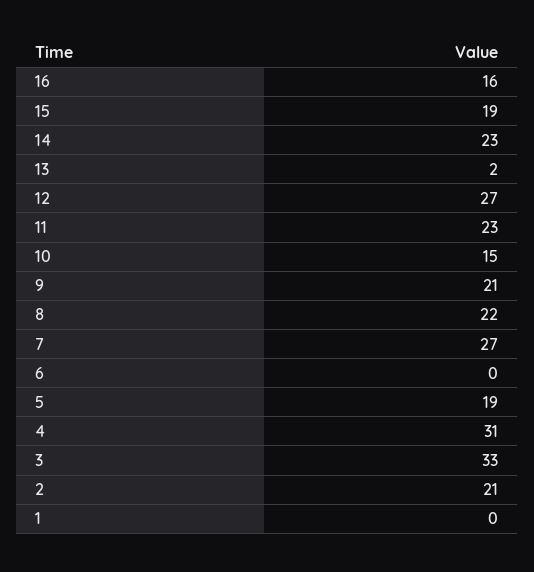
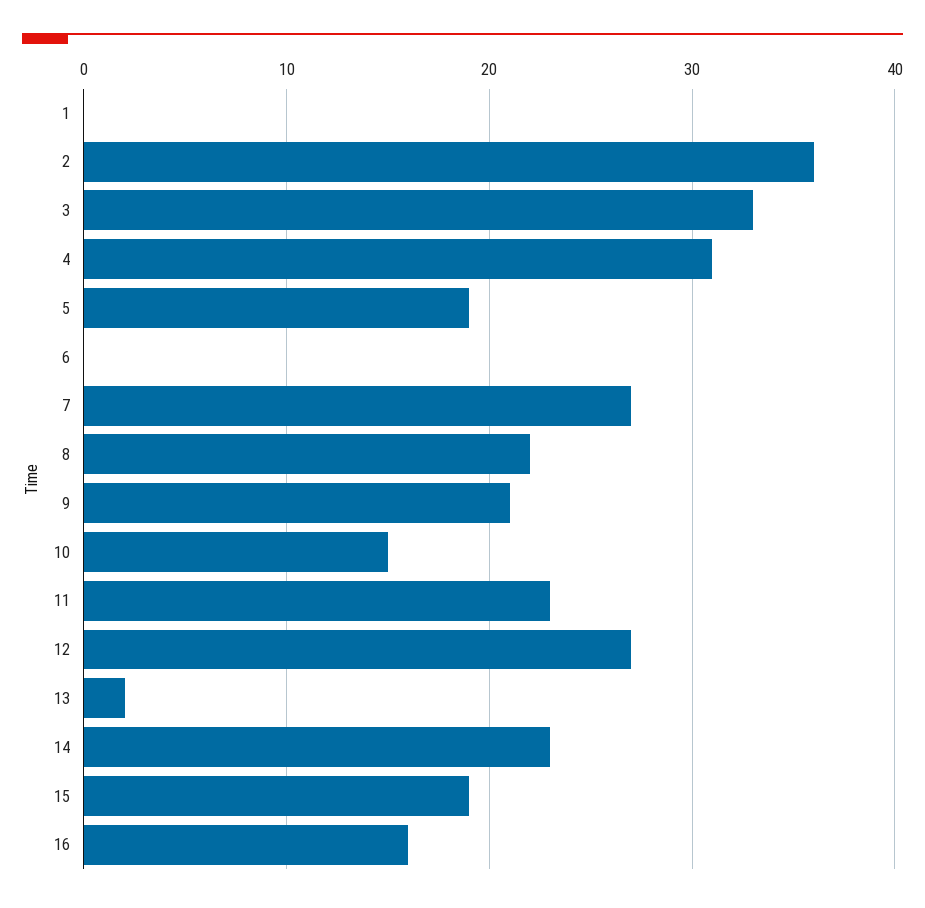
  {
    "16": 16,
    "15": 19,
    "14": 23,
    "13": 2,
    "12": 27,
    "11": 23,
    "10": 15,
    "9": 21,
    "8": 22,
    "7": 27,
    "6": 0,
    "5": 19,
    "4": 31,
    "3": 33,
-   "2": 21,
+   "2": 36,
    "1": 0
  }

